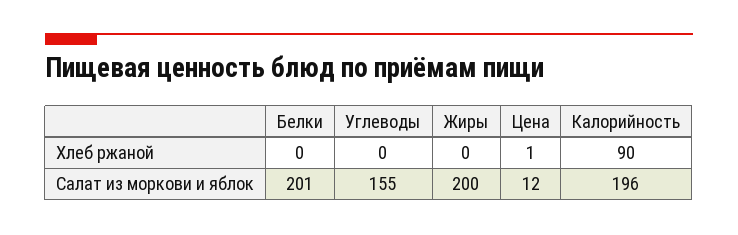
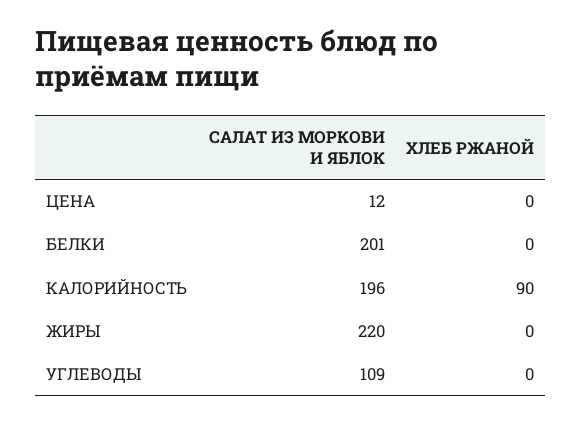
  {
    "Белки": {
      "Хлеб ржаной": 0,
      "Салат из моркови и яблок": 201
    },
    "Углеводы": {
      "Хлеб ржаной": 0,
-     "Салат из моркови и яблок": 155
+     "Салат из моркови и яблок": 109
    },
    "Жиры": {
      "Хлеб ржаной": 0,
-     "Салат из моркови и яблок": 200
+     "Салат из моркови и яблок": 220
    },
    "Цена": {
-     "Хлеб ржаной": 1,
+     "Хлеб ржаной": 0,
      "Салат из моркови и яблок": 12
    },
    "Калорийность": {
      "Хлеб ржаной": 90,
      "Салат из моркови и яблок": 196
    }
  }

